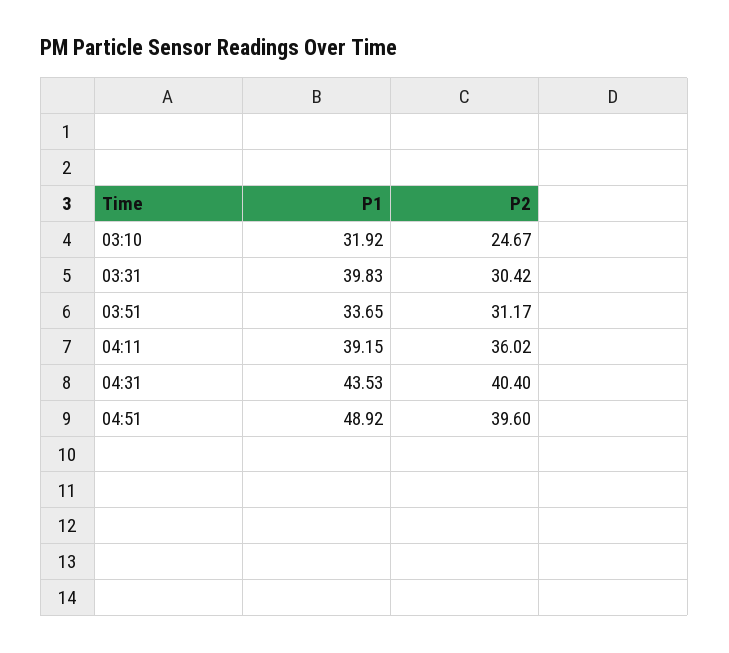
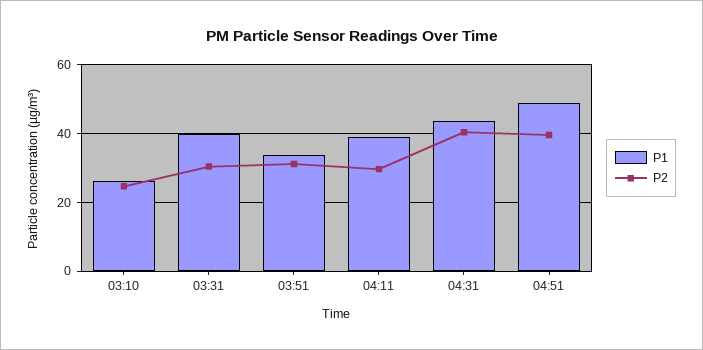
  {
    "P1": {
-     "03:10": 31.92,
+     "03:10": 26,
      "03:31": 39.83,
      "03:51": 33.65,
      "04:11": 39.15,
      "04:31": 43.53,
      "04:51": 48.92
    },
    "P2": {
      "03:10": 24.67,
      "03:31": 30.42,
      "03:51": 31.17,
-     "04:11": 36.02,
+     "04:11": 30,
      "04:31": 40.4,
      "04:51": 39.6
    }
  }

